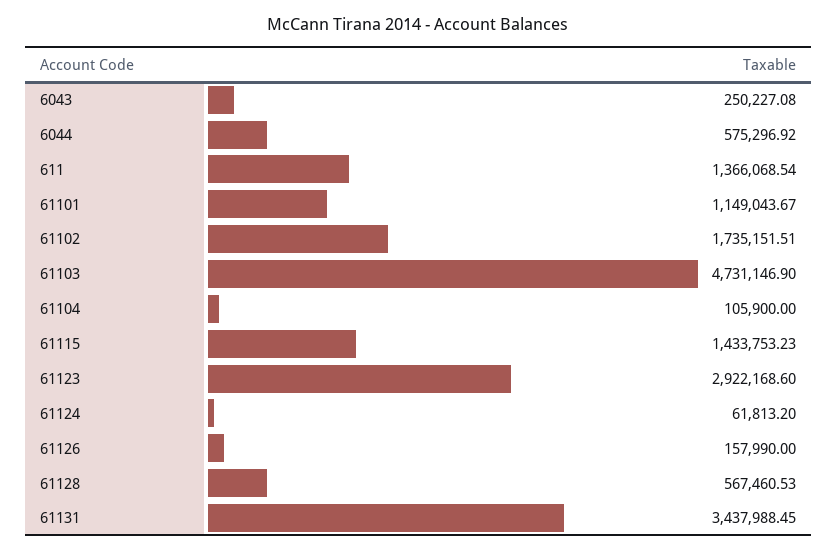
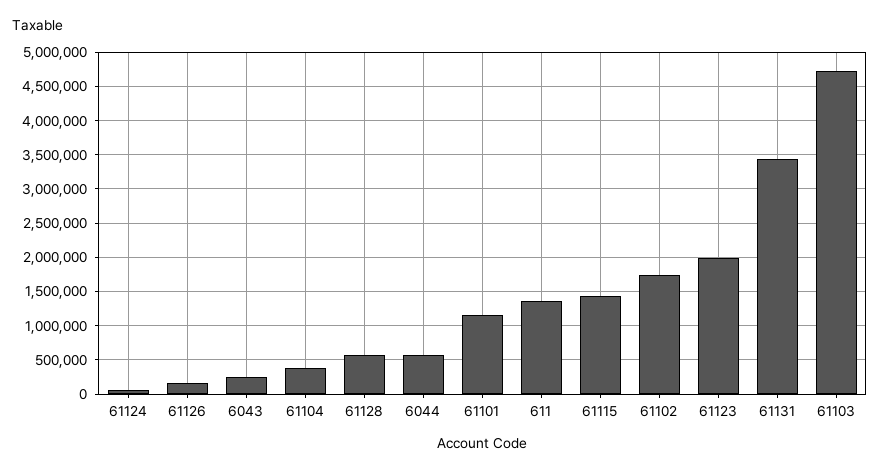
  {
    "6043": 250227.08,
    "6044": 575296.92,
    "611": 1366068.54,
    "61101": 1149043.67,
    "61102": 1735151.51,
    "61103": 4731146.9,
-   "61104": 105900,
+   "61104": 400000,
    "61115": 1433753.23,
-   "61123": 2922168.6,
+   "61123": 2000000,
    "61124": 61813.2,
    "61126": 157990,
    "61128": 567460.53,
    "61131": 3437988.45
  }

